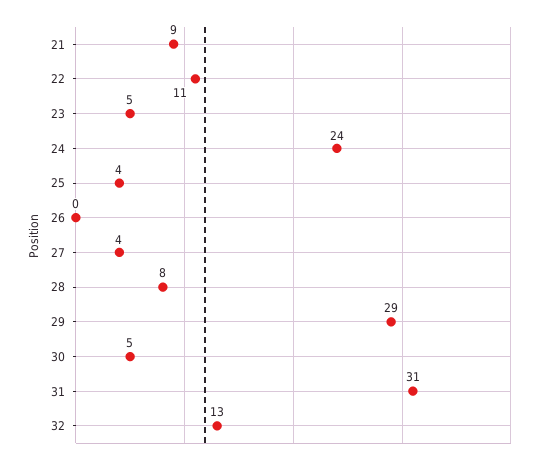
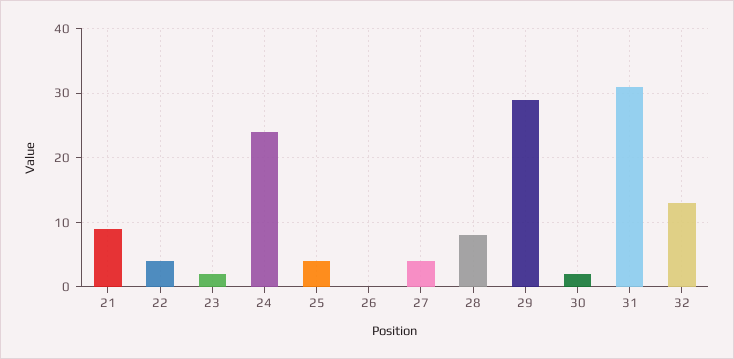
  {
    "21": 9,
-   "22": 11,
+   "22": 4,
-   "23": 5,
+   "23": 2,
    "24": 24,
    "25": 4,
    "26": 0,
    "27": 4,
    "28": 8,
    "29": 29,
-   "30": 5,
+   "30": 2,
    "31": 31,
    "32": 13
  }

